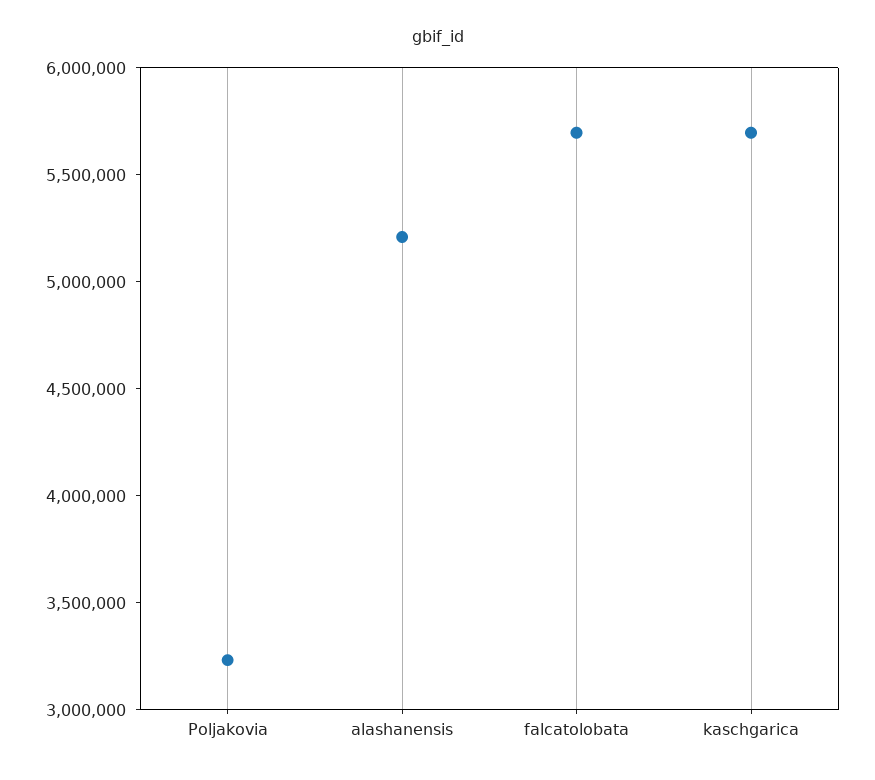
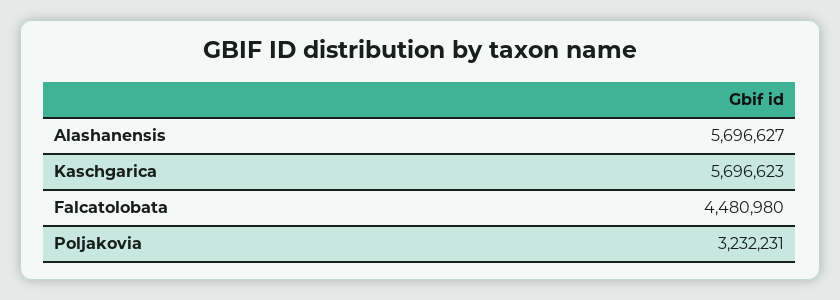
  {
    "Poljakovia": 3232231,
-   "alashanensis": 5200000,
+   "alashanensis": 5696627,
-   "falcatolobata": 5700000,
+   "falcatolobata": 4480980,
    "kaschgarica": 5696623
  }

